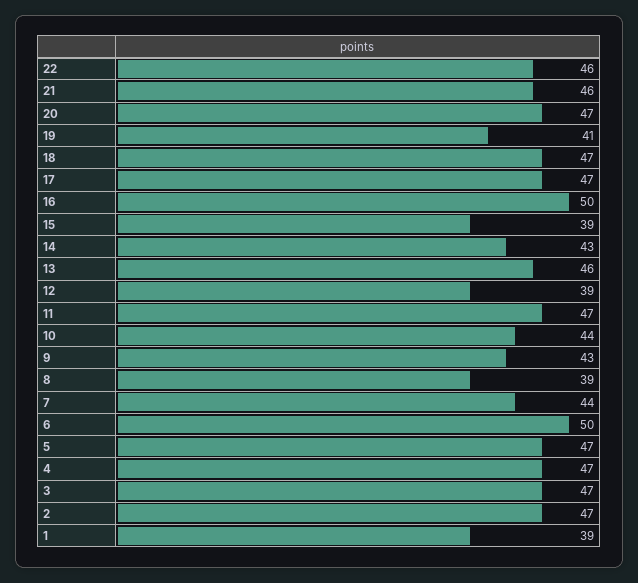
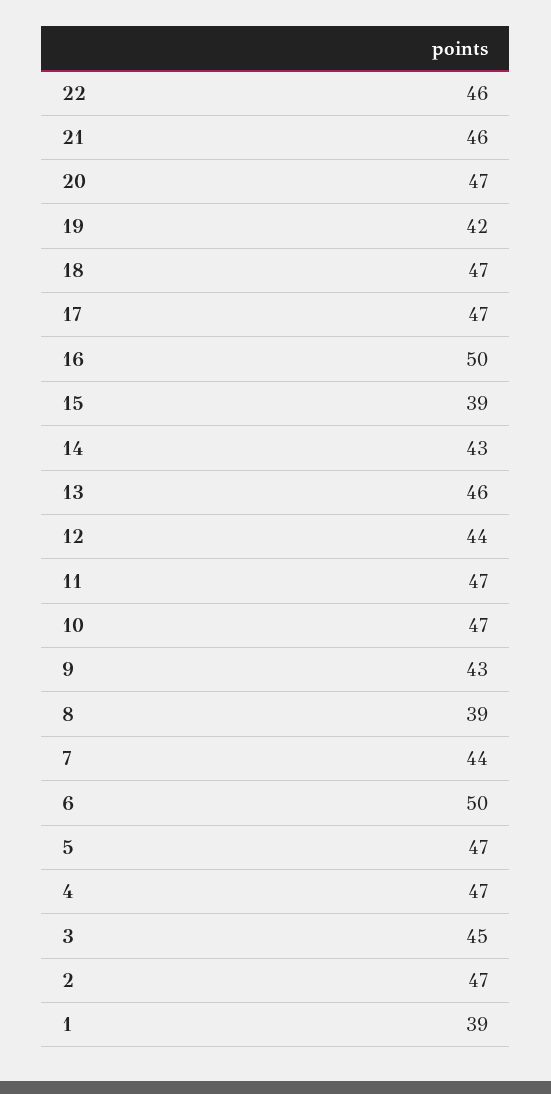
  {
    "22": 46,
    "21": 46,
    "20": 47,
-   "19": 41,
+   "19": 42,
    "18": 47,
    "17": 47,
    "16": 50,
    "15": 39,
    "14": 43,
    "13": 46,
-   "12": 39,
+   "12": 44,
    "11": 47,
-   "10": 44,
+   "10": 47,
    "9": 43,
    "8": 39,
    "7": 44,
    "6": 50,
    "5": 47,
    "4": 47,
-   "3": 47,
+   "3": 45,
    "2": 47,
    "1": 39
  }

